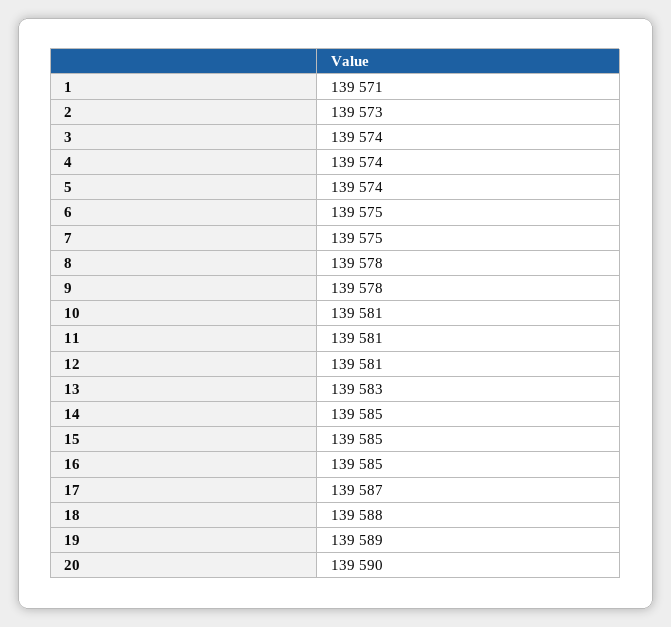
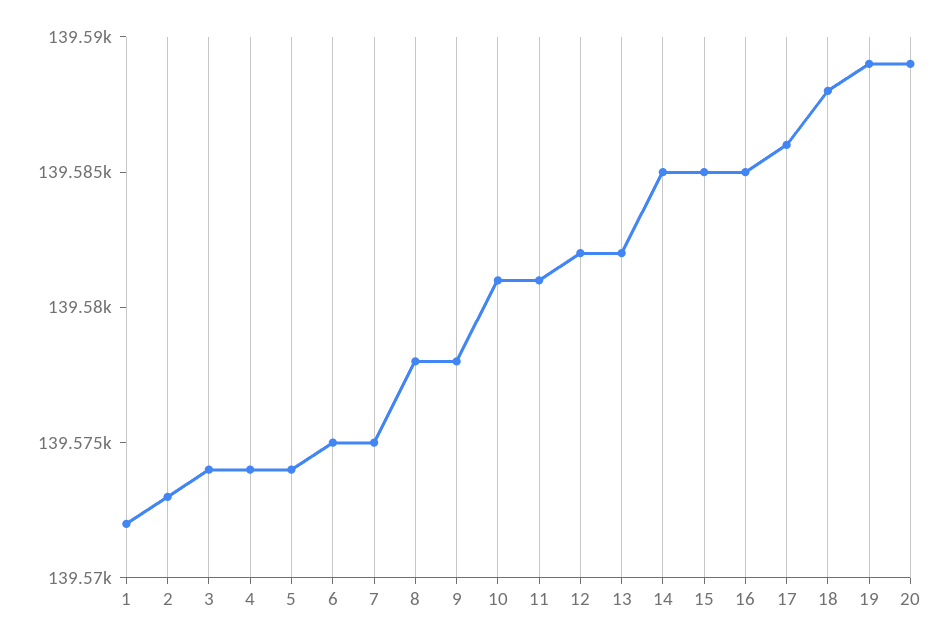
  {
-   "1": 139571,
+   "1": 139572,
    "2": 139573,
    "3": 139574,
    "4": 139574,
    "5": 139574,
    "6": 139575,
    "7": 139575,
    "8": 139578,
    "9": 139578,
    "10": 139581,
    "11": 139581,
-   "12": 139581,
+   "12": 139582,
-   "13": 139583,
+   "13": 139582,
    "14": 139585,
    "15": 139585,
    "16": 139585,
-   "17": 139587,
+   "17": 139586,
    "18": 139588,
    "19": 139589,
-   "20": 139590
+   "20": 139589
  }

